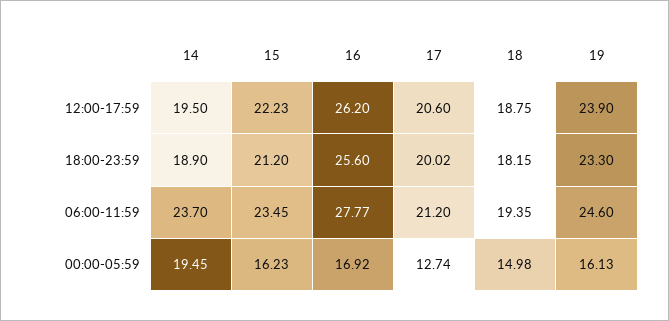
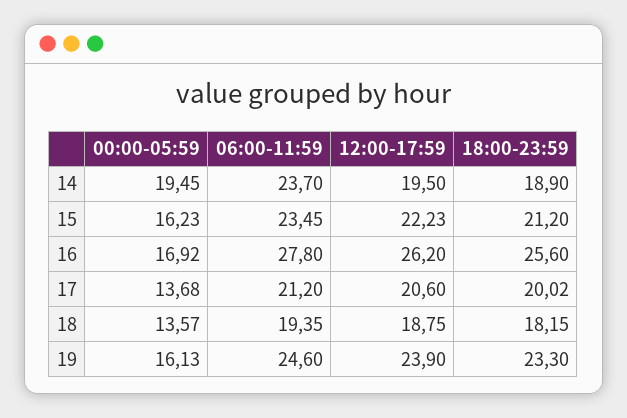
  {
    "14": {
      "12:00-17:59": 19.5,
      "18:00-23:59": 18.9,
      "06:00-11:59": 23.7,
      "00:00-05:59": 19.45
    },
    "15": {
      "12:00-17:59": 22.23,
      "18:00-23:59": 21.2,
      "06:00-11:59": 23.45,
      "00:00-05:59": 16.23
    },
    "16": {
      "12:00-17:59": 26.2,
      "18:00-23:59": 25.6,
-     "06:00-11:59": 27.77,
+     "06:00-11:59": 27.8,
      "00:00-05:59": 16.92
    },
    "17": {
      "12:00-17:59": 20.6,
      "18:00-23:59": 20.02,
      "06:00-11:59": 21.2,
-     "00:00-05:59": 12.74
+     "00:00-05:59": 13.68
    },
    "18": {
      "12:00-17:59": 18.75,
      "18:00-23:59": 18.15,
      "06:00-11:59": 19.35,
-     "00:00-05:59": 14.98
+     "00:00-05:59": 13.57
    },
    "19": {
      "12:00-17:59": 23.9,
      "18:00-23:59": 23.3,
      "06:00-11:59": 24.6,
      "00:00-05:59": 16.13
    }
  }

